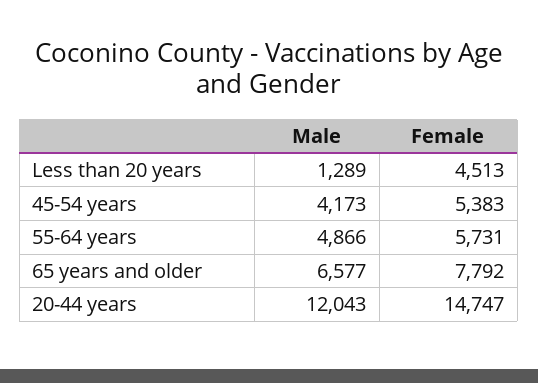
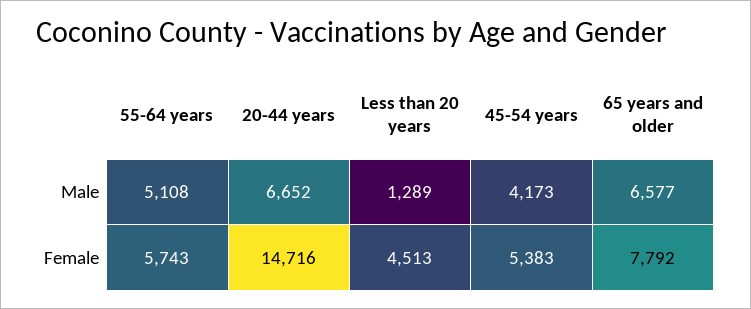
  {
    "Male": {
      "Less than 20 years": 1289,
      "45-54 years": 4173,
-     "55-64 years": 4866,
+     "55-64 years": 5108,
      "65 years and older": 6577,
-     "20-44 years": 12043
+     "20-44 years": 6652
    },
    "Female": {
      "Less than 20 years": 4513,
      "45-54 years": 5383,
-     "55-64 years": 5731,
+     "55-64 years": 5743,
      "65 years and older": 7792,
-     "20-44 years": 14747
+     "20-44 years": 14716
    }
  }

